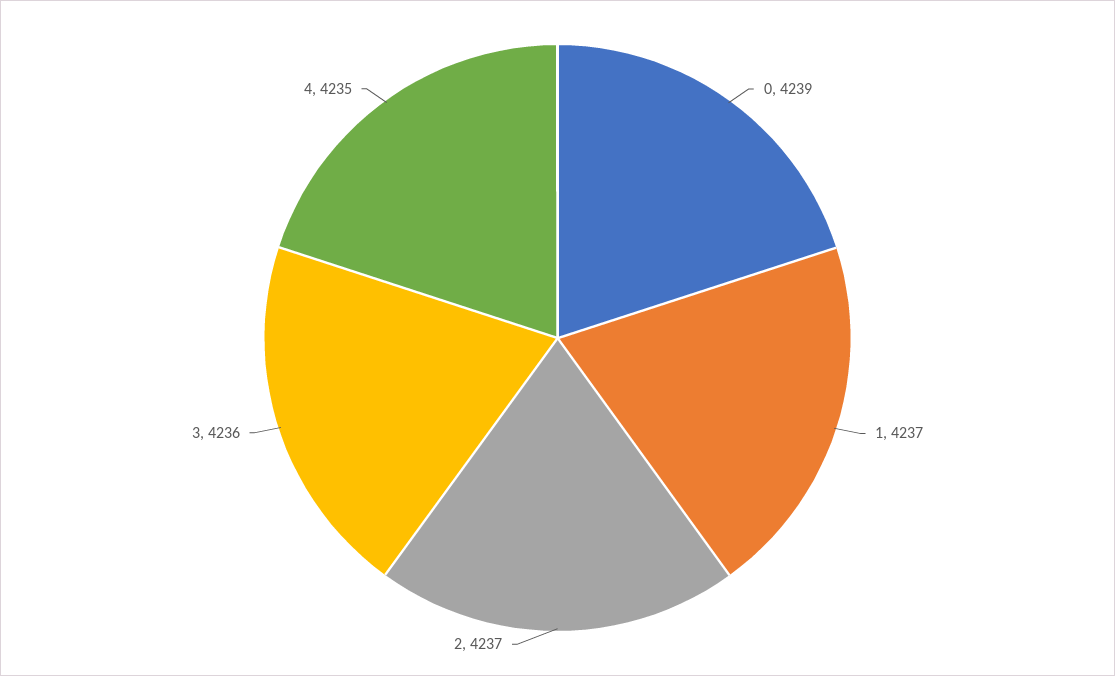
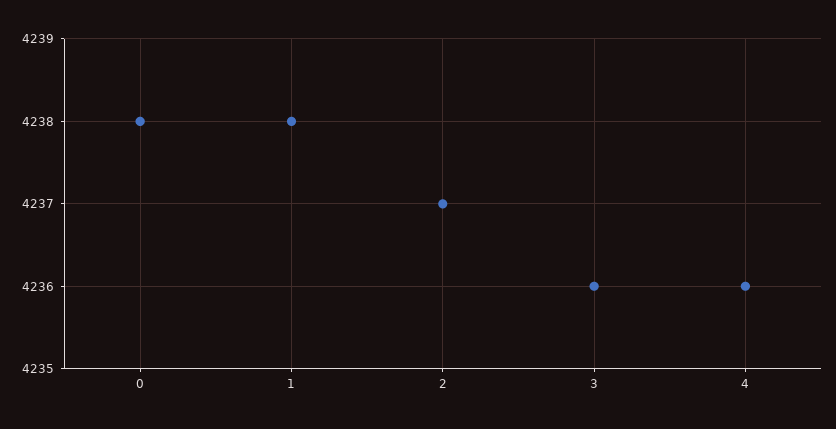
  {
-   "0": 4239,
+   "0": 4238,
-   "1": 4237,
+   "1": 4238,
    "2": 4237,
    "3": 4236,
-   "4": 4235
+   "4": 4236
  }

